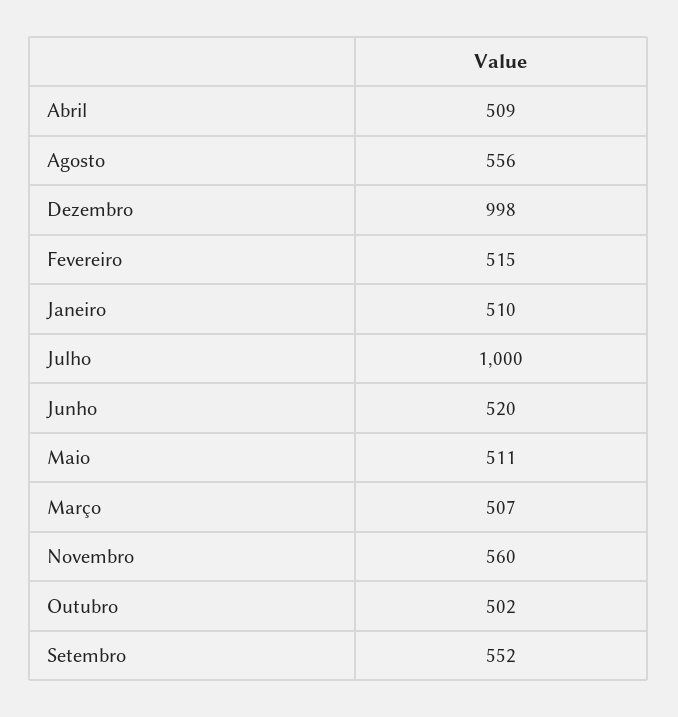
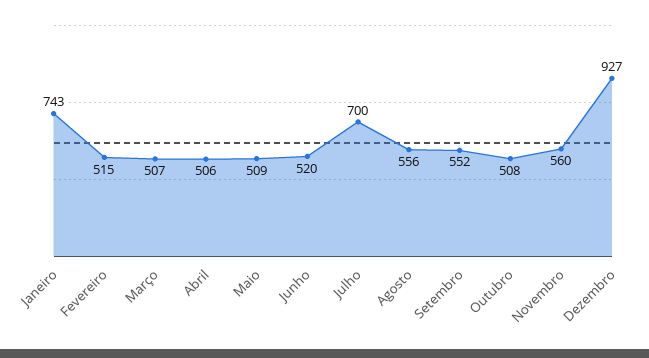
  {
-   "Abril": 509,
+   "Abril": 506,
    "Agosto": 556,
-   "Dezembro": 998,
+   "Dezembro": 927,
    "Fevereiro": 515,
-   "Janeiro": 510,
+   "Janeiro": 743,
-   "Julho": 1000,
+   "Julho": 700,
    "Junho": 520,
-   "Maio": 511,
+   "Maio": 509,
    "Março": 507,
    "Novembro": 560,
-   "Outubro": 502,
+   "Outubro": 508,
    "Setembro": 552
  }

